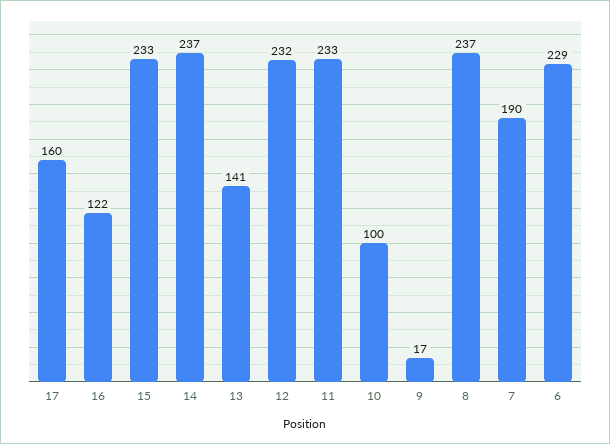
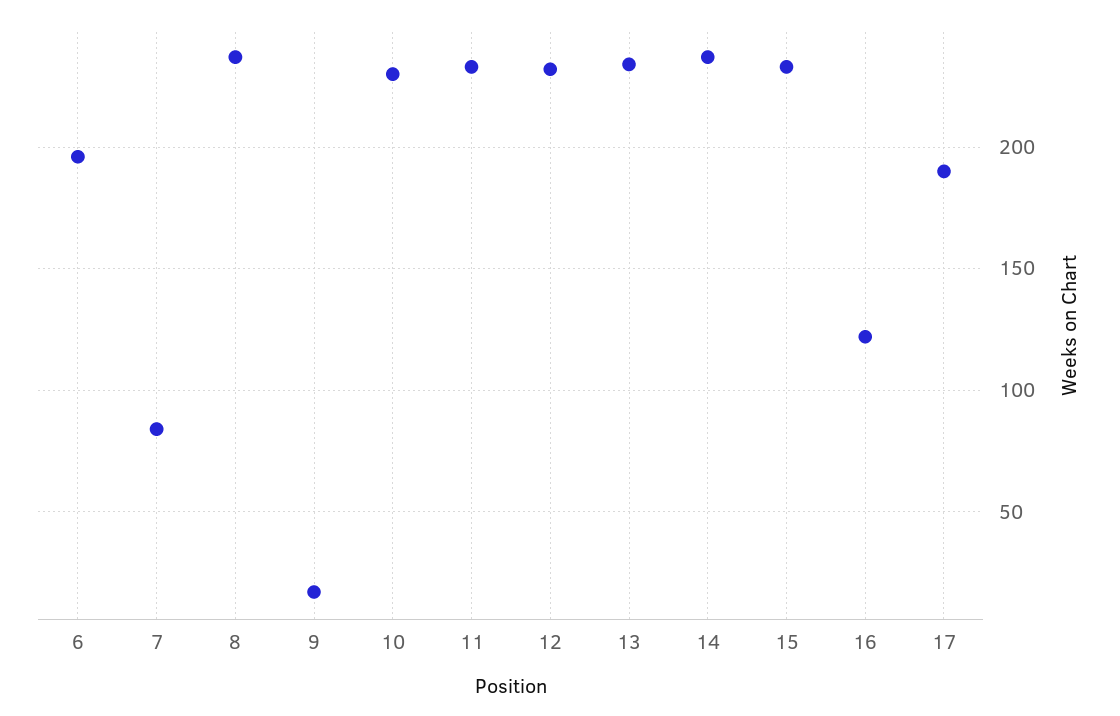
  {
-   "17": 160,
+   "17": 190,
    "16": 122,
    "15": 233,
    "14": 237,
-   "13": 141,
+   "13": 235,
    "12": 232,
    "11": 233,
-   "10": 100,
+   "10": 230,
    "9": 17,
    "8": 237,
-   "7": 190,
+   "7": 85,
-   "6": 229
+   "6": 195
  }

